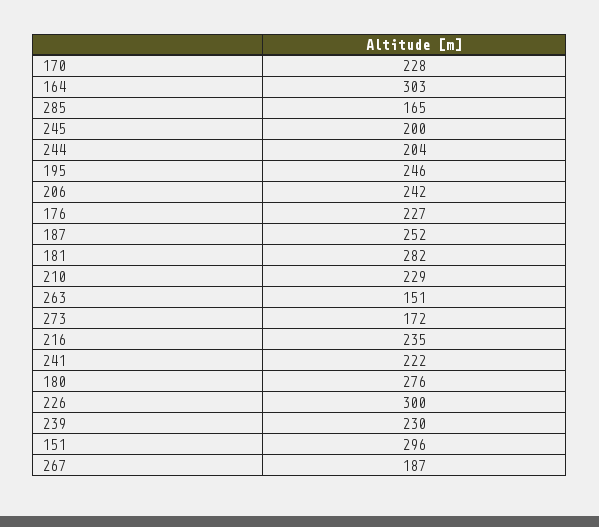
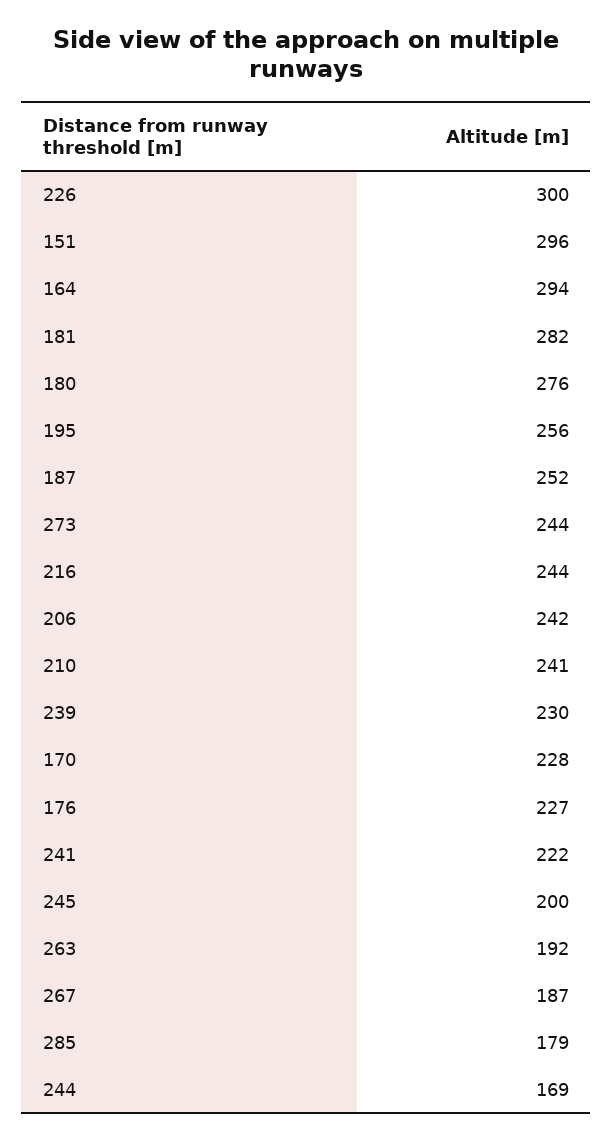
  {
    "170": 228,
-   "164": 303,
+   "164": 294,
-   "285": 165,
+   "285": 179,
    "245": 200,
-   "244": 204,
+   "244": 169,
-   "195": 246,
+   "195": 256,
    "206": 242,
    "176": 227,
    "187": 252,
    "181": 282,
-   "210": 229,
+   "210": 241,
-   "263": 151,
+   "263": 192,
-   "273": 172,
+   "273": 244,
-   "216": 235,
+   "216": 244,
    "241": 222,
    "180": 276,
    "226": 300,
    "239": 230,
    "151": 296,
    "267": 187
  }

